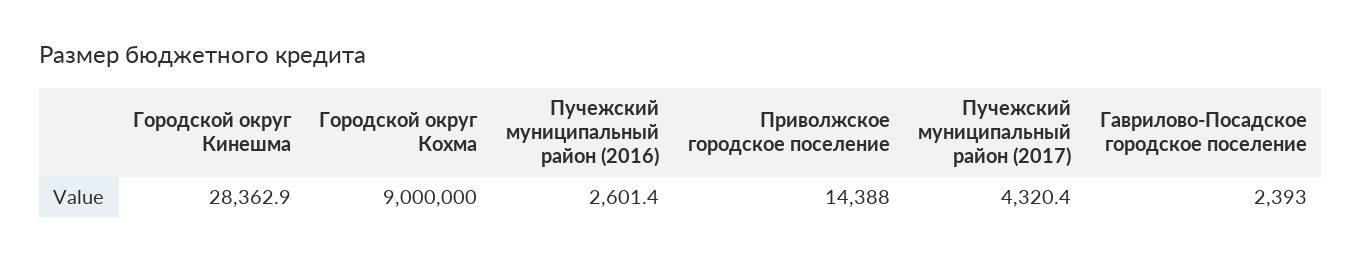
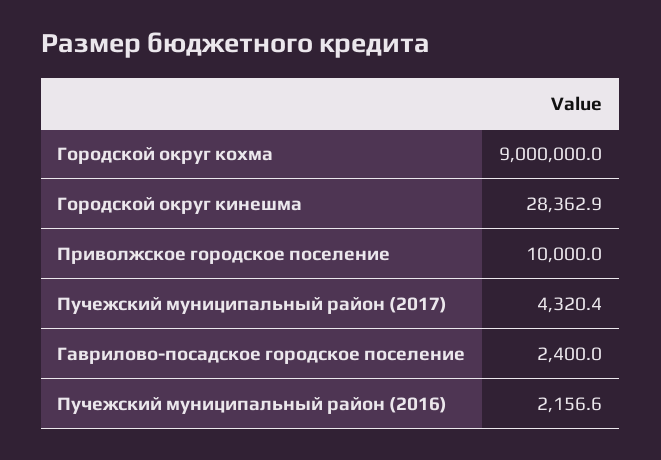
  {
    "Городской округ Кинешма": 28362.9,
    "Городской округ Кохма": 9000000,
-   "Пучежский муниципальный район (2016)": 2601.4,
+   "Пучежский муниципальный район (2016)": 2156.6,
-   "Приволжское городское поселение": 14388,
+   "Приволжское городское поселение": 10000,
    "Пучежский муниципальный район (2017)": 4320.4,
-   "Гаврилово-Посадское городское поселение": 2393
+   "Гаврилово-Посадское городское поселение": 2400
  }

